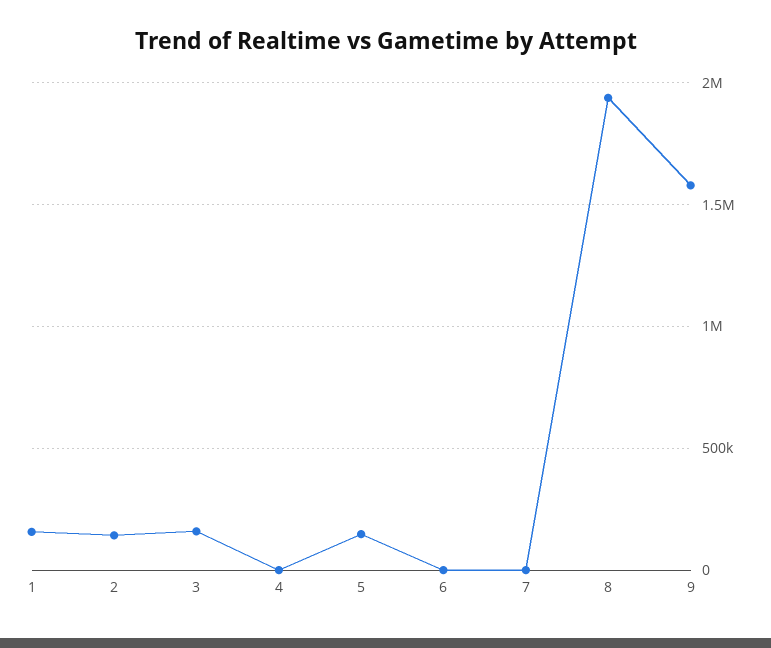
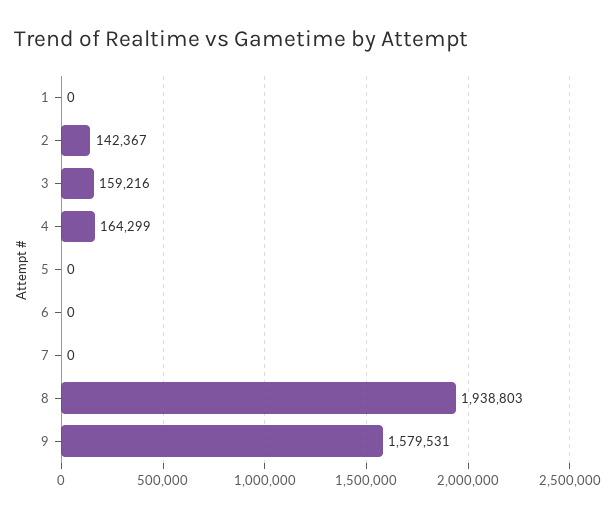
  {
-   "1": 150000,
+   "1": 0,
    "2": 142367,
    "3": 159216,
-   "4": 0,
+   "4": 164299,
-   "5": 150000,
+   "5": 0,
    "6": 0,
    "7": 0,
    "8": 1938803,
    "9": 1579531
  }

